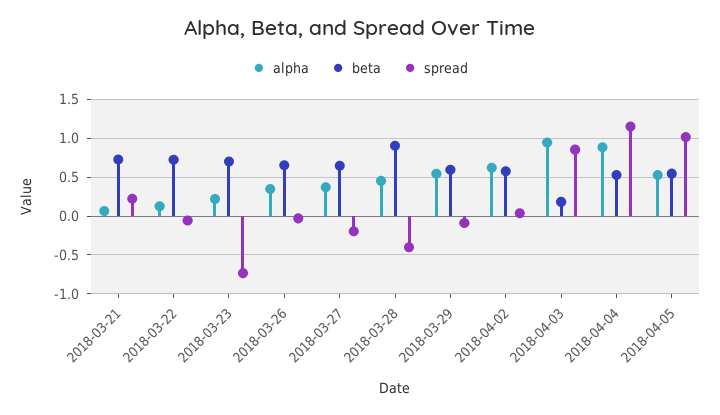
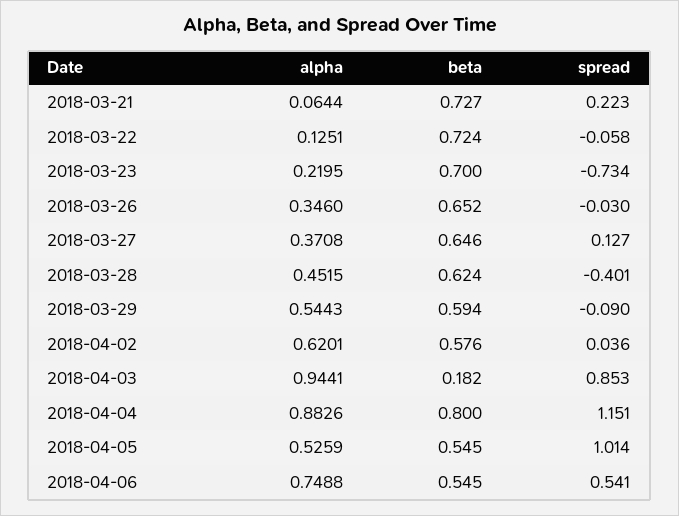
  {
    "alpha": {
      "2018-03-21": 0.0644,
      "2018-03-22": 0.1251,
      "2018-03-23": 0.2195,
      "2018-03-26": 0.346,
      "2018-03-27": 0.3708,
      "2018-03-28": 0.4515,
      "2018-03-29": 0.5443,
      "2018-04-02": 0.6201,
      "2018-04-03": 0.9441,
      "2018-04-04": 0.8826,
-     "2018-04-05": 0.5259
+     "2018-04-05": 0.5259,
+     "2018-04-06": 0.7488
    },
    "beta": {
      "2018-03-21": 0.727,
      "2018-03-22": 0.724,
      "2018-03-23": 0.7,
      "2018-03-26": 0.652,
      "2018-03-27": 0.646,
-     "2018-03-28": 0.9,
+     "2018-03-28": 0.624,
      "2018-03-29": 0.594,
      "2018-04-02": 0.576,
      "2018-04-03": 0.182,
-     "2018-04-04": 0.5,
+     "2018-04-04": 0.8,
-     "2018-04-05": 0.545
+     "2018-04-05": 0.545,
+     "2018-04-06": 0.545
    },
    "spread": {
      "2018-03-21": 0.223,
      "2018-03-22": -0.058,
      "2018-03-23": -0.734,
      "2018-03-26": -0.03,
-     "2018-03-27": -0.2,
+     "2018-03-27": 0.127,
      "2018-03-28": -0.401,
      "2018-03-29": -0.09,
      "2018-04-02": 0.036,
      "2018-04-03": 0.853,
      "2018-04-04": 1.151,
-     "2018-04-05": 1.014
+     "2018-04-05": 1.014,
+     "2018-04-06": 0.541
    }
  }

